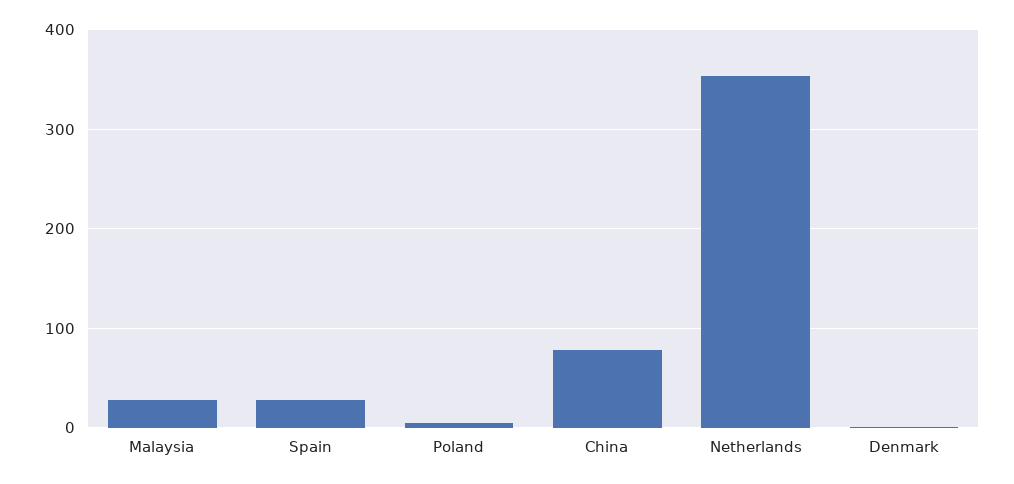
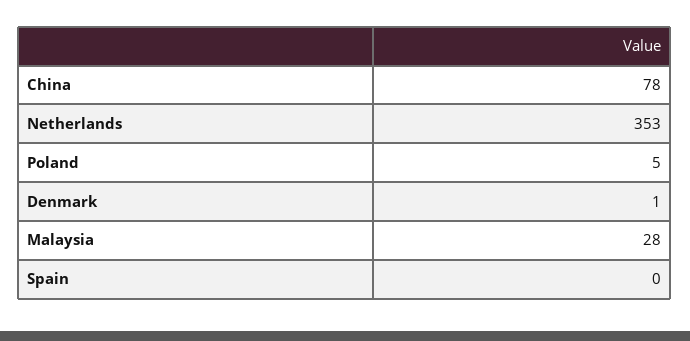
  {
    "Malaysia": 28,
-   "Spain": 30,
+   "Spain": 0,
    "Poland": 5,
    "China": 78,
    "Netherlands": 353,
    "Denmark": 1
  }

